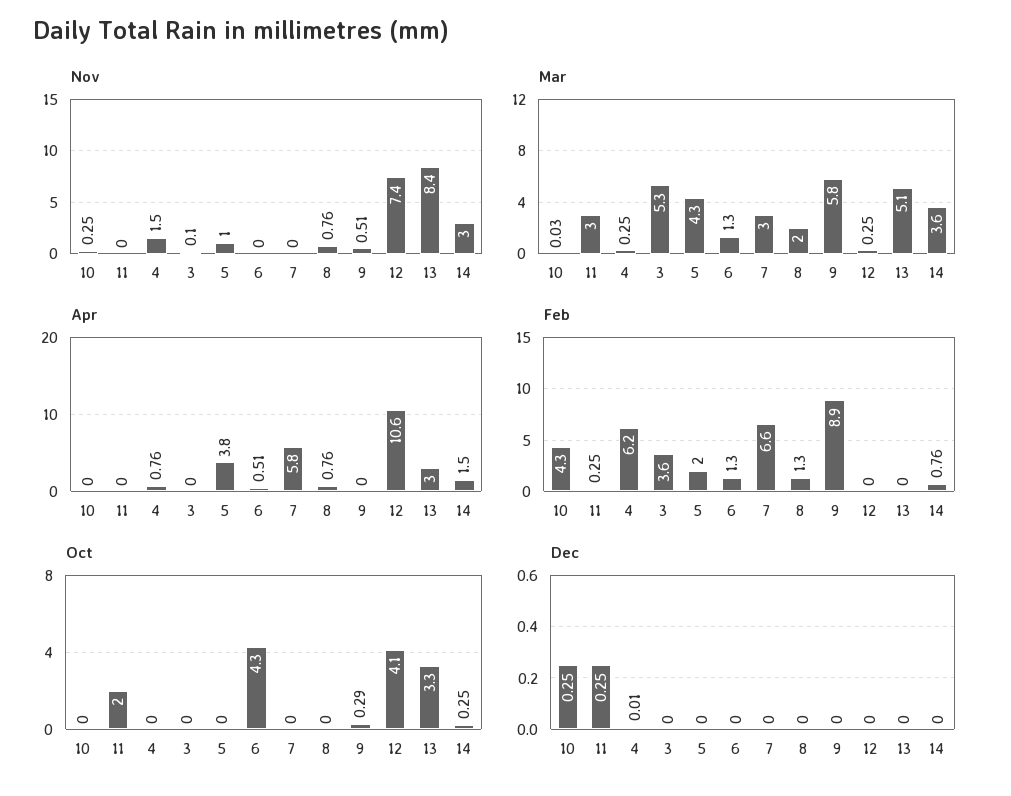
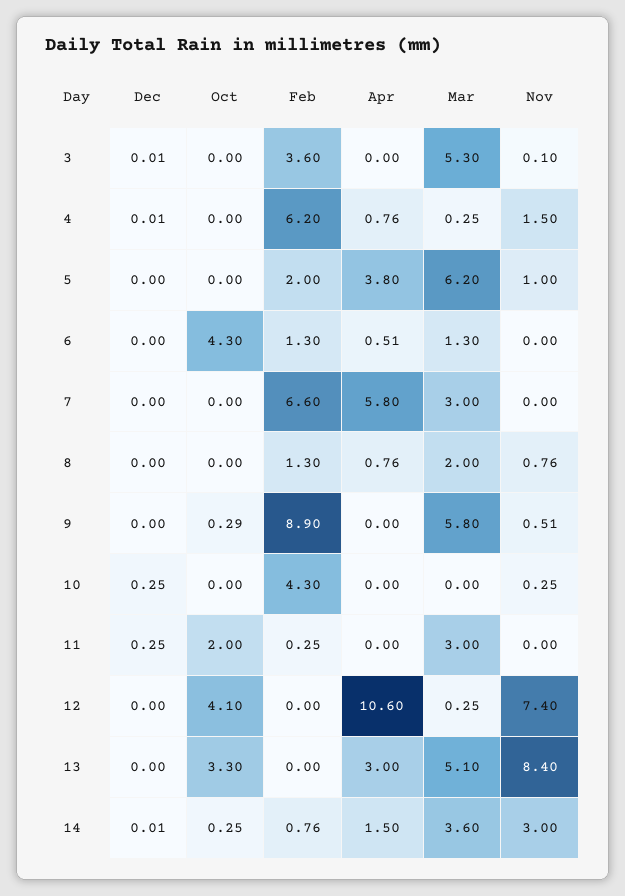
  {
    "Nov": {
      "10": 0.25,
      "11": 0,
      "4": 1.5,
      "3": 0.1,
      "5": 1,
      "6": 0,
      "7": 0,
      "8": 0.76,
      "9": 0.51,
      "12": 7.4,
      "13": 8.4,
      "14": 3
    },
    "Mar": {
-     "10": 0.03,
+     "10": 0,
      "11": 3,
      "4": 0.25,
      "3": 5.3,
-     "5": 4.3,
+     "5": 6.2,
      "6": 1.3,
      "7": 3,
      "8": 2,
      "9": 5.8,
      "12": 0.25,
      "13": 5.1,
      "14": 3.6
    },
    "Apr": {
      "10": 0,
      "11": 0,
      "4": 0.76,
      "3": 0,
      "5": 3.8,
      "6": 0.51,
      "7": 5.8,
      "8": 0.76,
      "9": 0,
      "12": 10.6,
      "13": 3,
      "14": 1.5
    },
    "Feb": {
      "10": 4.3,
      "11": 0.25,
      "4": 6.2,
      "3": 3.6,
      "5": 2,
      "6": 1.3,
      "7": 6.6,
      "8": 1.3,
      "9": 8.9,
      "12": 0,
      "13": 0,
      "14": 0.76
    },
    "Oct": {
      "10": 0,
      "11": 2,
      "4": 0,
      "3": 0,
      "5": 0,
      "6": 4.3,
      "7": 0,
      "8": 0,
      "9": 0.29,
      "12": 4.1,
      "13": 3.3,
      "14": 0.25
    },
    "Dec": {
      "10": 0.25,
      "11": 0.25,
      "4": 0.01,
-     "3": 0,
+     "3": 0.01,
      "5": 0,
      "6": 0,
      "7": 0,
      "8": 0,
      "9": 0,
      "12": 0,
      "13": 0,
-     "14": 0
+     "14": 0.01
    }
  }

